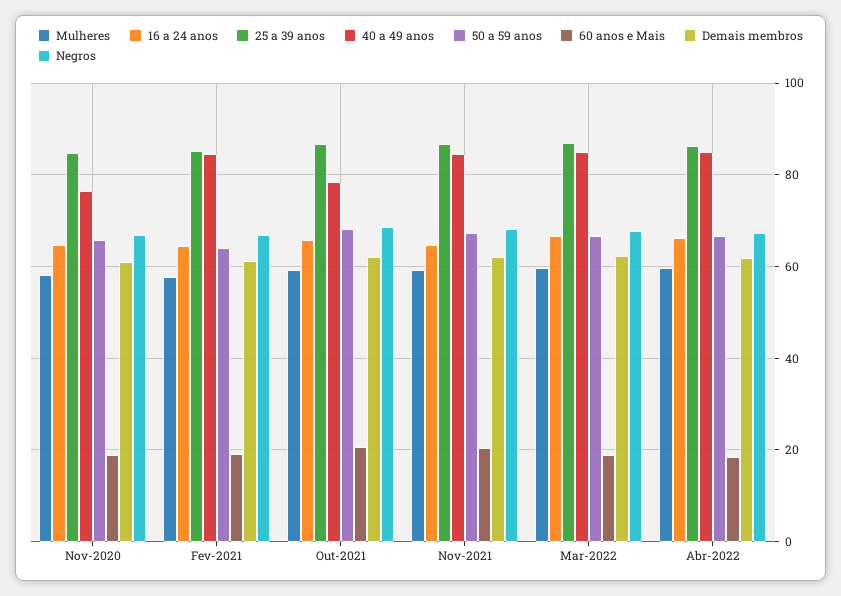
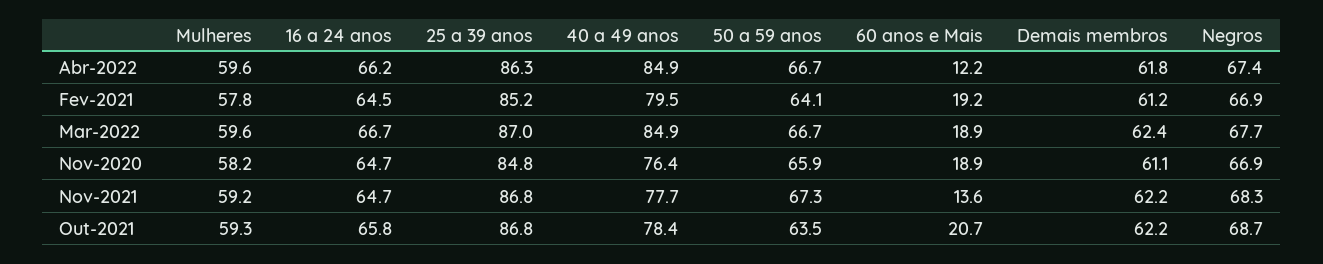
  {
    "Mulheres": {
      "Nov-2020": 58.2,
      "Fev-2021": 57.8,
      "Out-2021": 59.3,
      "Nov-2021": 59.2,
      "Mar-2022": 59.6,
      "Abr-2022": 59.6
    },
    "16 a 24 anos": {
      "Nov-2020": 64.7,
      "Fev-2021": 64.5,
      "Out-2021": 65.8,
      "Nov-2021": 64.7,
      "Mar-2022": 66.7,
      "Abr-2022": 66.2
    },
    "25 a 39 anos": {
      "Nov-2020": 84.8,
      "Fev-2021": 85.2,
      "Out-2021": 86.8,
      "Nov-2021": 86.8,
      "Mar-2022": 87,
      "Abr-2022": 86.3
    },
    "40 a 49 anos": {
      "Nov-2020": 76.4,
-     "Fev-2021": 84,
+     "Fev-2021": 79.5,
      "Out-2021": 78.4,
-     "Nov-2021": 84,
+     "Nov-2021": 77.7,
      "Mar-2022": 84.9,
      "Abr-2022": 84.9
    },
    "50 a 59 anos": {
      "Nov-2020": 65.9,
      "Fev-2021": 64.1,
-     "Out-2021": 68,
+     "Out-2021": 63.5,
      "Nov-2021": 67.3,
      "Mar-2022": 66.7,
      "Abr-2022": 66.7
    },
    "60 anos e Mais": {
      "Nov-2020": 18.9,
      "Fev-2021": 19.2,
      "Out-2021": 20.7,
-     "Nov-2021": 20,
+     "Nov-2021": 13.6,
      "Mar-2022": 18.9,
-     "Abr-2022": 18
+     "Abr-2022": 12.2
    },
    "Demais membros": {
      "Nov-2020": 61.1,
      "Fev-2021": 61.2,
      "Out-2021": 62.2,
      "Nov-2021": 62.2,
      "Mar-2022": 62.4,
      "Abr-2022": 61.8
    },
    "Negros": {
      "Nov-2020": 66.9,
      "Fev-2021": 66.9,
      "Out-2021": 68.7,
      "Nov-2021": 68.3,
      "Mar-2022": 67.7,
      "Abr-2022": 67.4
    }
  }

